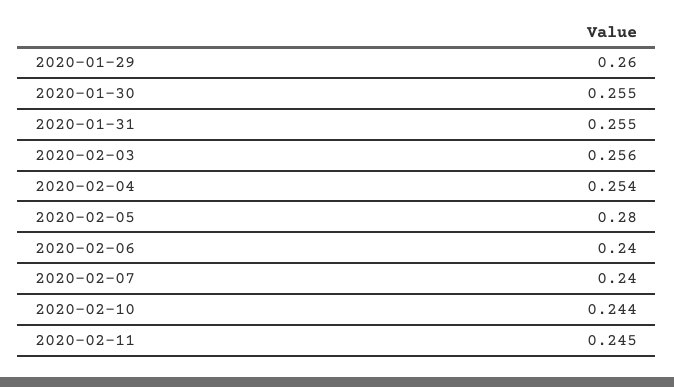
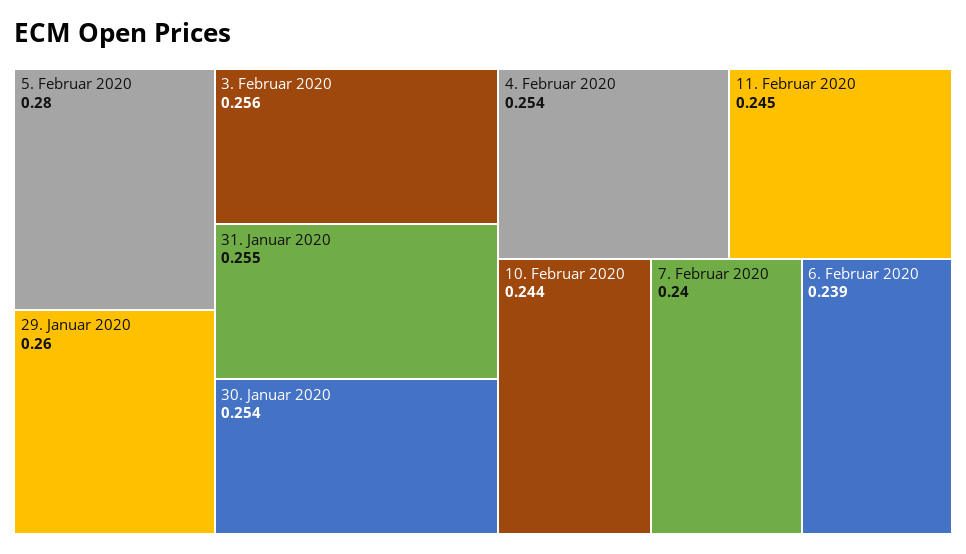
  {
    "2020-01-29": 0.26,
-   "2020-01-30": 0.255,
+   "2020-01-30": 0.254,
    "2020-01-31": 0.255,
    "2020-02-03": 0.256,
    "2020-02-04": 0.254,
    "2020-02-05": 0.28,
-   "2020-02-06": 0.24,
+   "2020-02-06": 0.239,
    "2020-02-07": 0.24,
    "2020-02-10": 0.244,
    "2020-02-11": 0.245
  }

